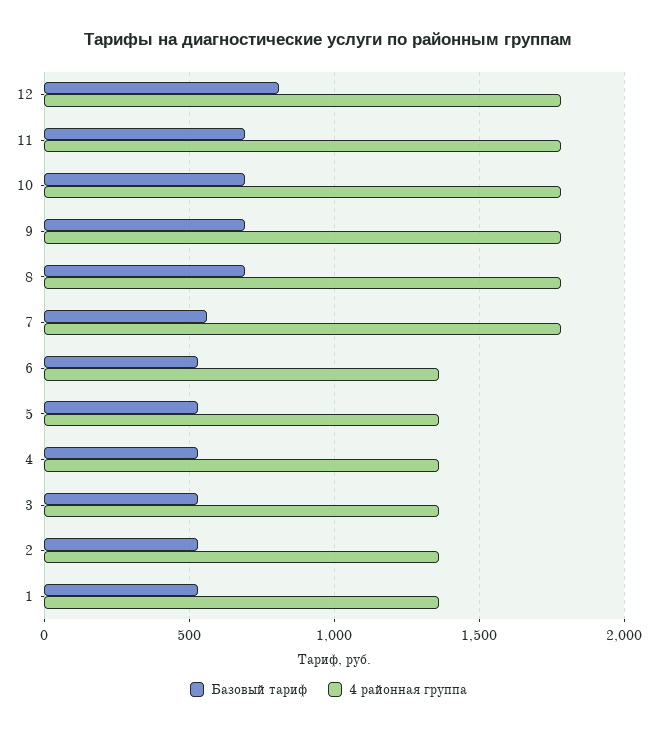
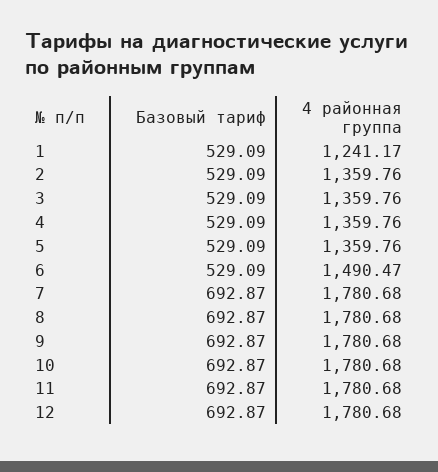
  {
    "Базовый тариф": {
-     "12": 800,
+     "12": 692.87,
      "11": 692.87,
      "10": 692.87,
      "9": 692.87,
      "8": 692.87,
-     "7": 550,
+     "7": 692.87,
      "6": 529.09,
      "5": 529.09,
      "4": 529.09,
      "3": 529.09,
      "2": 529.09,
      "1": 529.09
    },
    "4 районная группа": {
      "12": 1780.68,
      "11": 1780.68,
      "10": 1780.68,
      "9": 1780.68,
      "8": 1780.68,
      "7": 1780.68,
-     "6": 1350,
+     "6": 1490.47,
      "5": 1359.76,
      "4": 1359.76,
      "3": 1359.76,
      "2": 1359.76,
-     "1": 1350
+     "1": 1241.17
    }
  }

